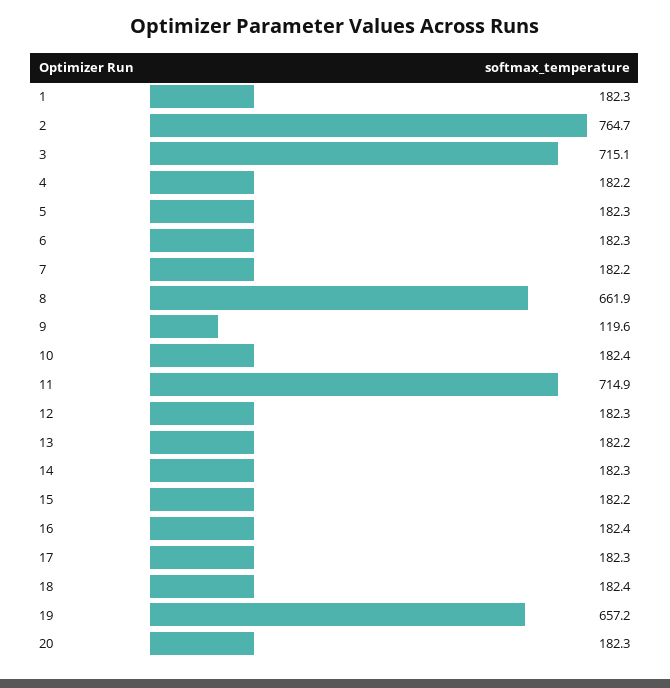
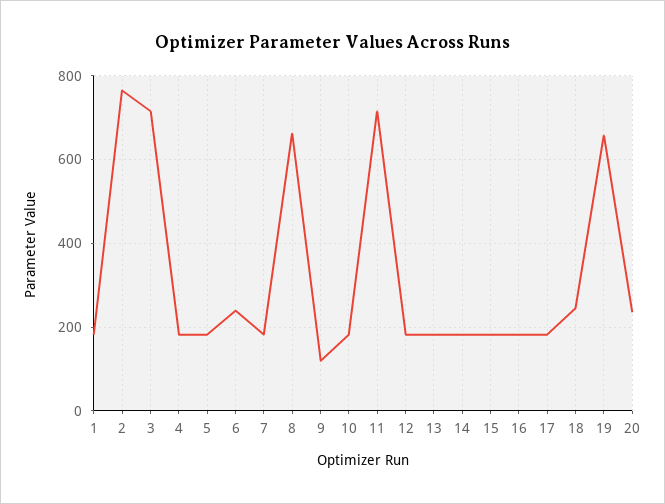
  {
    "1": 182.3,
    "2": 764.7,
    "3": 715.1,
    "4": 182.2,
    "5": 182.3,
-   "6": 182.3,
+   "6": 240,
    "7": 182.2,
    "8": 661.9,
    "9": 119.6,
    "10": 182.4,
    "11": 714.9,
    "12": 182.3,
    "13": 182.2,
    "14": 182.3,
    "15": 182.2,
    "16": 182.4,
    "17": 182.3,
-   "18": 182.4,
+   "18": 240,
    "19": 657.2,
-   "20": 182.3
+   "20": 240
  }

